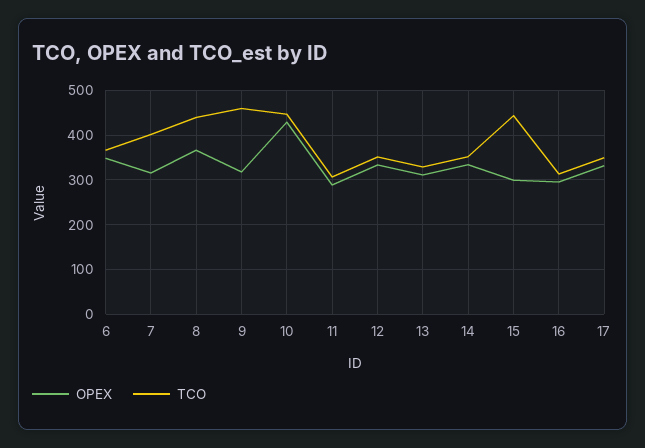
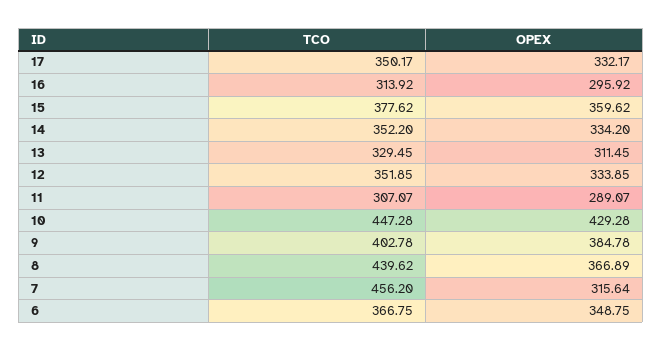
  {
    "OPEX": {
      "6": 348.75,
      "7": 315.64,
      "8": 366.89,
-     "9": 320,
+     "9": 384.78,
      "10": 429.28,
      "11": 289.07,
      "12": 333.85,
      "13": 311.45,
      "14": 334.2,
-     "15": 300,
+     "15": 359.62,
      "16": 295.92,
      "17": 332.17
    },
    "TCO": {
      "6": 366.75,
-     "7": 400,
+     "7": 456.2,
      "8": 439.62,
-     "9": 460,
+     "9": 402.78,
      "10": 447.28,
      "11": 307.07,
      "12": 351.85,
      "13": 329.45,
      "14": 352.2,
-     "15": 440,
+     "15": 377.62,
      "16": 313.92,
      "17": 350.17
    }
  }

